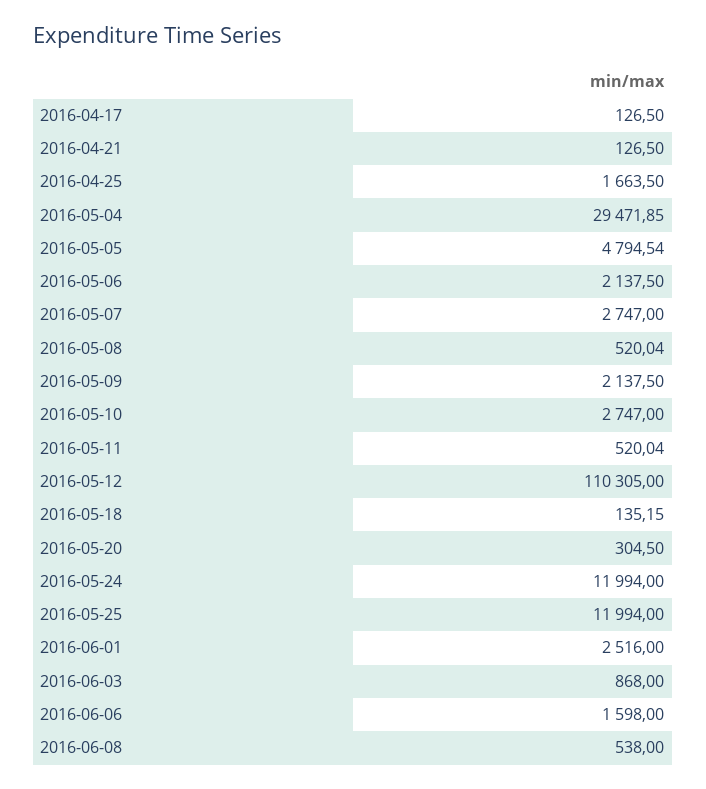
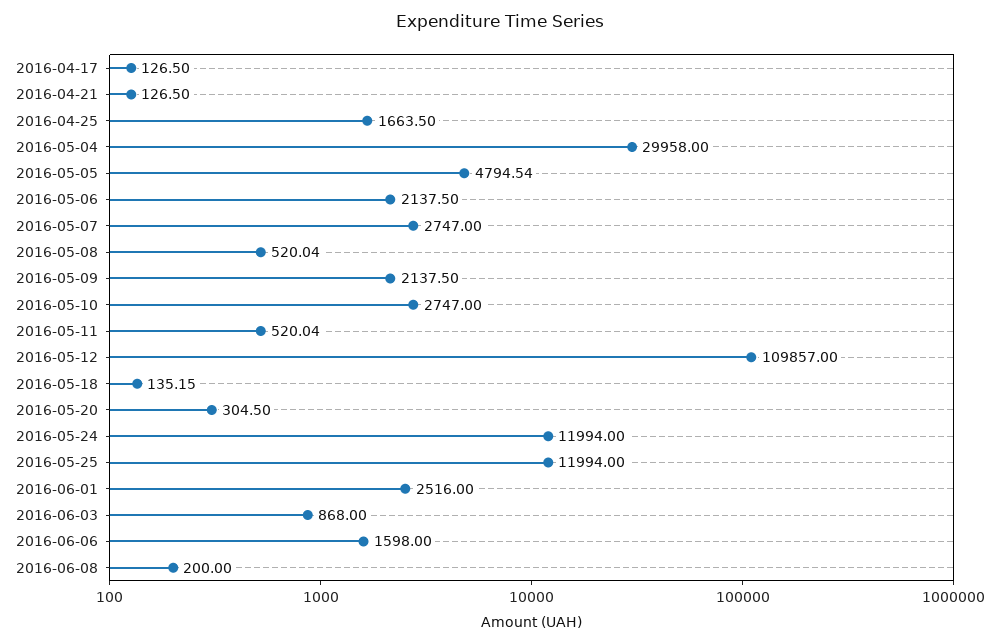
  {
    "2016-04-17": 126.5,
    "2016-04-21": 126.5,
    "2016-04-25": 1663.5,
-   "2016-05-04": 29471.85,
+   "2016-05-04": 29958,
    "2016-05-05": 4794.54,
    "2016-05-06": 2137.5,
    "2016-05-07": 2747,
    "2016-05-08": 520.04,
    "2016-05-09": 2137.5,
    "2016-05-10": 2747,
    "2016-05-11": 520.04,
-   "2016-05-12": 110305,
+   "2016-05-12": 109857,
    "2016-05-18": 135.15,
    "2016-05-20": 304.5,
    "2016-05-24": 11994,
    "2016-05-25": 11994,
    "2016-06-01": 2516,
    "2016-06-03": 868,
    "2016-06-06": 1598,
-   "2016-06-08": 538
+   "2016-06-08": 200
  }

